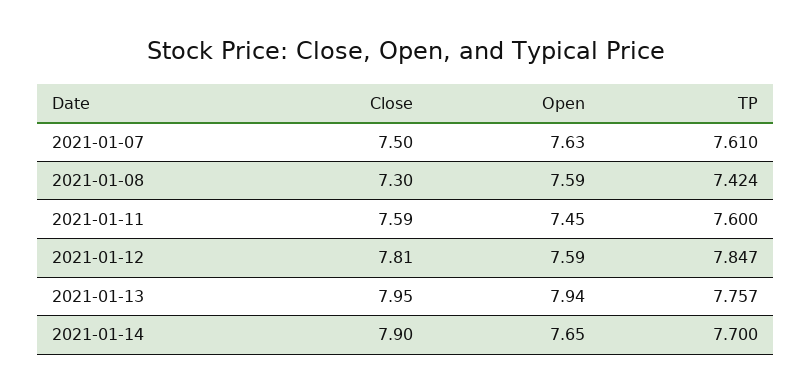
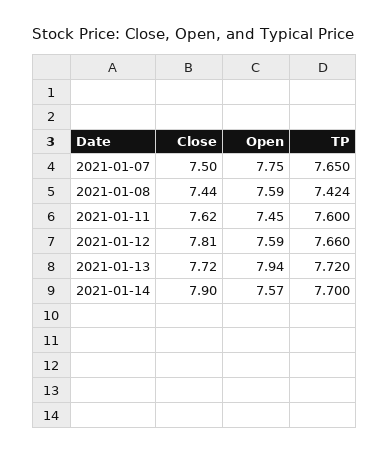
  {
    "Close": {
      "2021-01-07": 7.5,
-     "2021-01-08": 7.3,
+     "2021-01-08": 7.44,
-     "2021-01-11": 7.59,
+     "2021-01-11": 7.62,
      "2021-01-12": 7.81,
-     "2021-01-13": 7.95,
+     "2021-01-13": 7.72,
      "2021-01-14": 7.9
    },
    "Open": {
-     "2021-01-07": 7.63,
+     "2021-01-07": 7.75,
      "2021-01-08": 7.59,
      "2021-01-11": 7.45,
      "2021-01-12": 7.59,
      "2021-01-13": 7.94,
-     "2021-01-14": 7.65
+     "2021-01-14": 7.57
    },
    "TP": {
-     "2021-01-07": 7.61,
+     "2021-01-07": 7.65,
      "2021-01-08": 7.424,
      "2021-01-11": 7.6,
-     "2021-01-12": 7.847,
+     "2021-01-12": 7.66,
-     "2021-01-13": 7.757,
+     "2021-01-13": 7.72,
      "2021-01-14": 7.7
    }
  }

